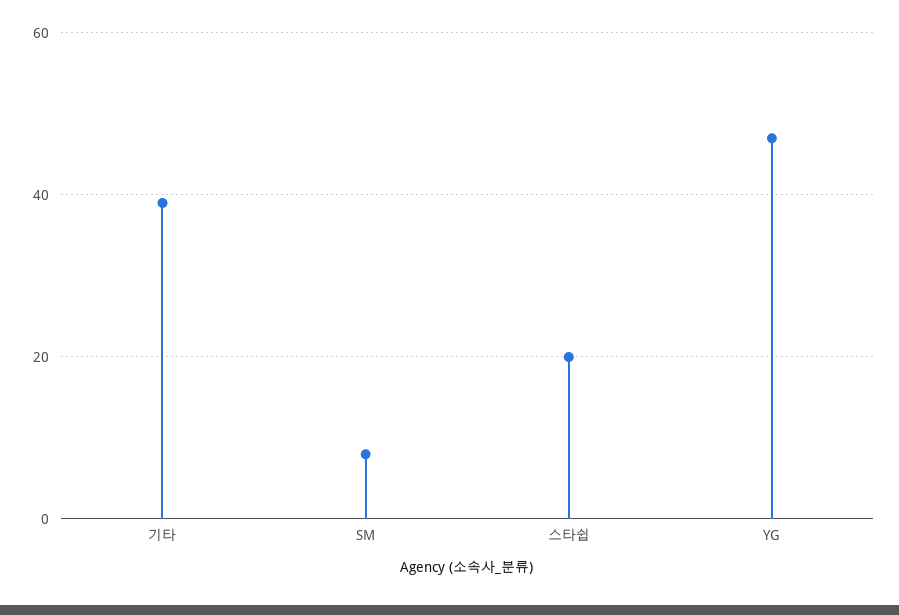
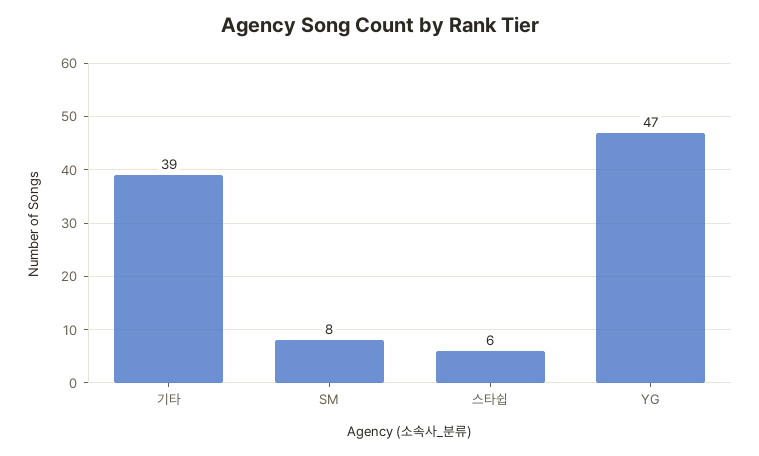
  {
    "기타": 39,
    "SM": 8,
-   "스타쉽": 20,
+   "스타쉽": 6,
    "YG": 47
  }

